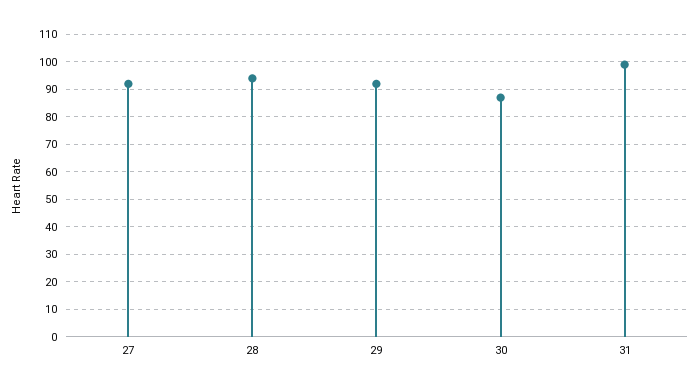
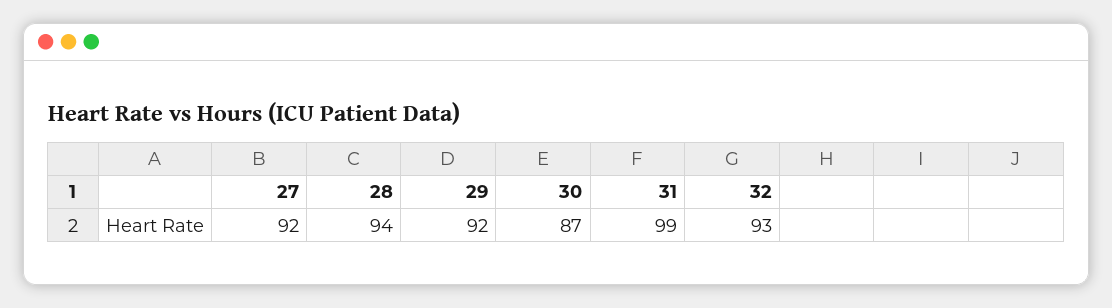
  {
    "27": 92,
    "28": 94,
    "29": 92,
    "30": 87,
-   "31": 99
+   "31": 99,
+   "32": 93
  }

